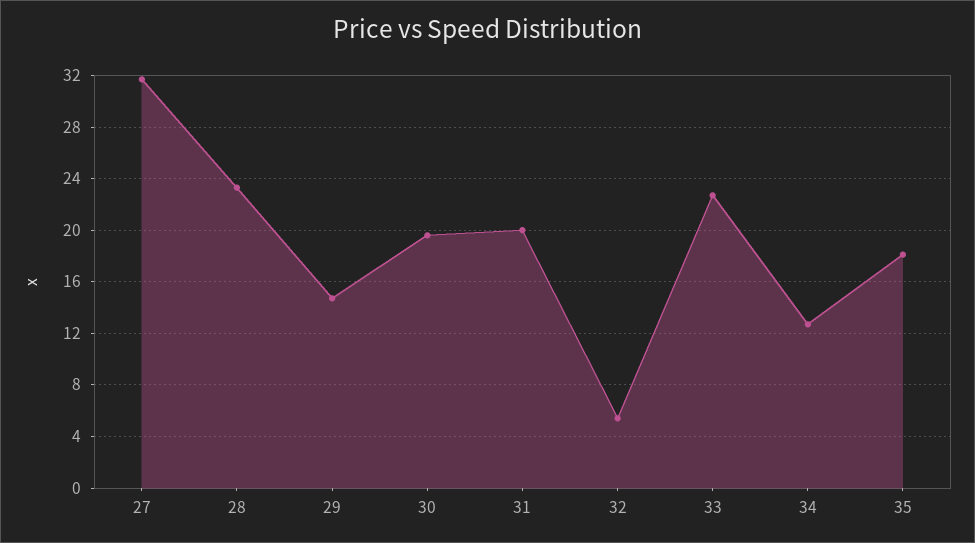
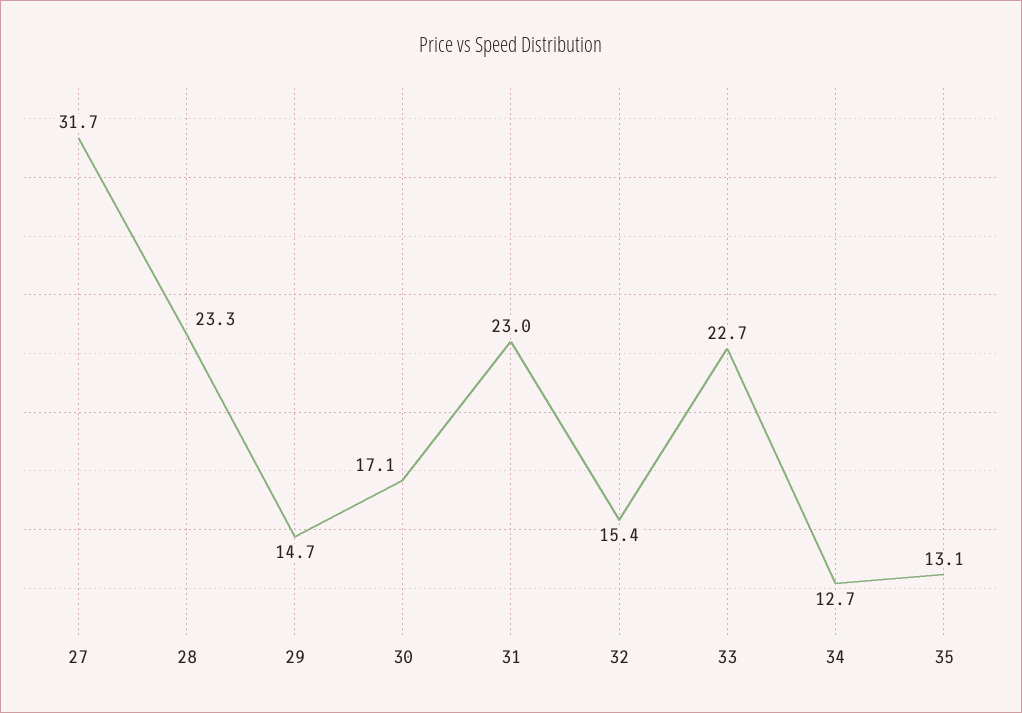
  {
    "27": 31.7,
    "28": 23.3,
    "29": 14.7,
-   "30": 19.5,
+   "30": 17.1,
-   "31": 20,
+   "31": 23,
-   "32": 5.5,
+   "32": 15.4,
    "33": 22.7,
    "34": 12.7,
-   "35": 18
+   "35": 13.1
  }

